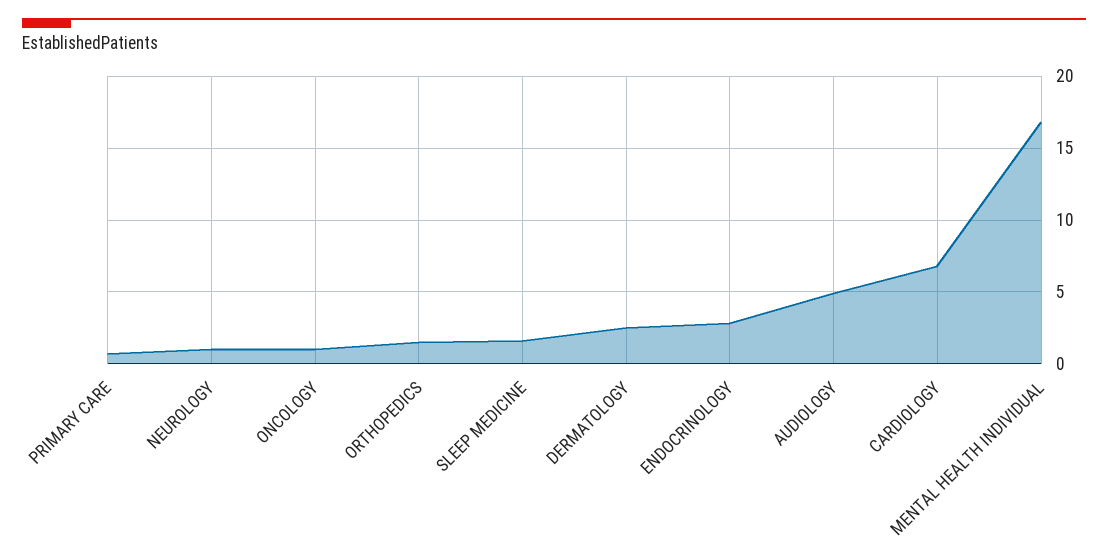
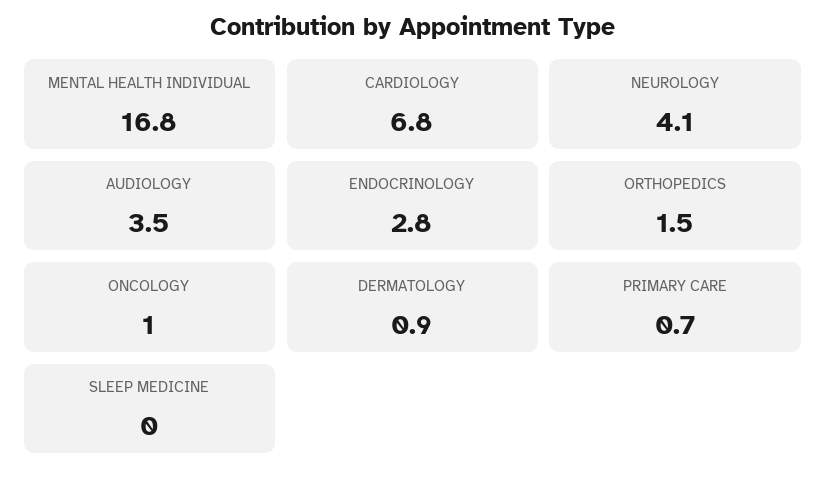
  {
    "PRIMARY CARE": 0.7,
-   "NEUROLOGY": 1,
+   "NEUROLOGY": 4.1,
    "ONCOLOGY": 1,
    "ORTHOPEDICS": 1.5,
-   "SLEEP MEDICINE": 1.5,
+   "SLEEP MEDICINE": 0,
-   "DERMATOLOGY": 2.5,
+   "DERMATOLOGY": 0.9,
    "ENDOCRINOLOGY": 2.8,
-   "AUDIOLOGY": 5,
+   "AUDIOLOGY": 3.5,
    "CARDIOLOGY": 6.8,
    "MENTAL HEALTH INDIVIDUAL": 16.8
  }

